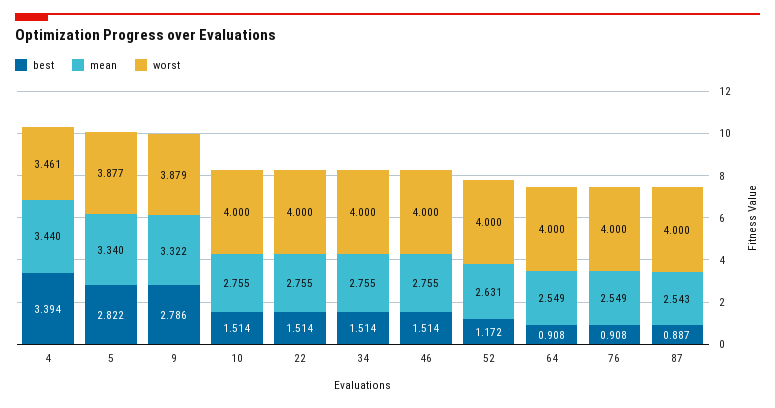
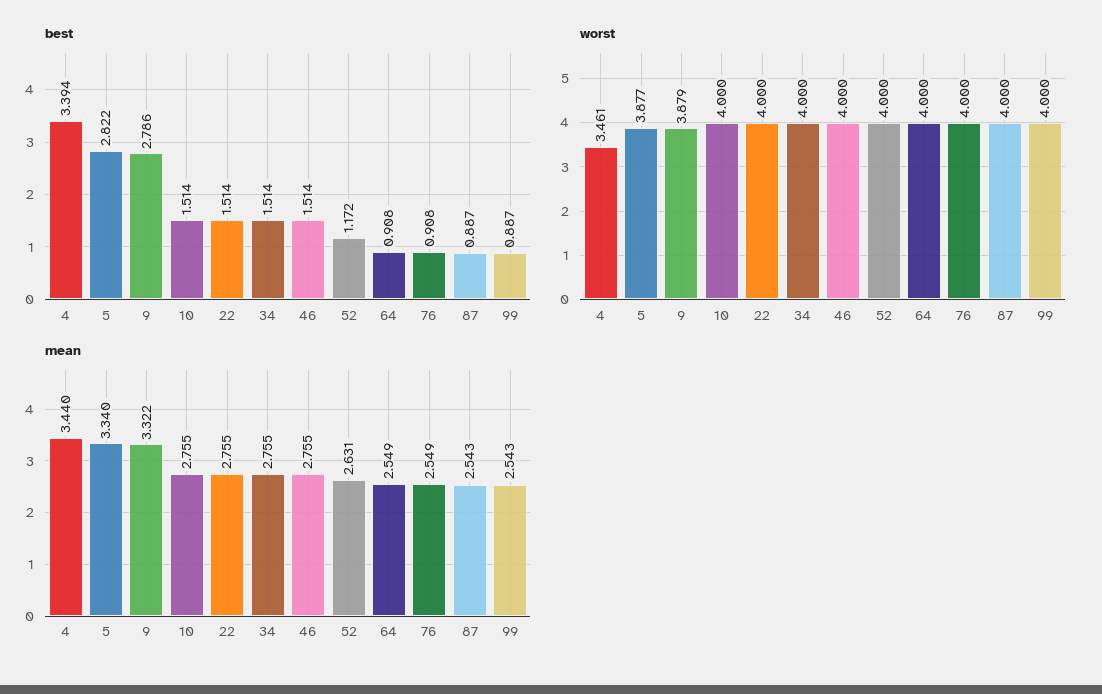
  {
    "best": {
      "4": 3.394,
      "5": 2.822,
      "9": 2.786,
      "10": 1.514,
      "22": 1.514,
      "34": 1.514,
      "46": 1.514,
      "52": 1.172,
      "64": 0.908,
      "76": 0.908,
-     "87": 0.887
+     "87": 0.887,
+     "99": 0.887
    },
    "mean": {
      "4": 3.44,
      "5": 3.34,
      "9": 3.322,
      "10": 2.755,
      "22": 2.755,
      "34": 2.755,
      "46": 2.755,
      "52": 2.631,
      "64": 2.549,
      "76": 2.549,
-     "87": 2.543
+     "87": 2.543,
+     "99": 2.543
    },
    "worst": {
      "4": 3.461,
      "5": 3.877,
      "9": 3.879,
      "10": 4,
      "22": 4,
      "34": 4,
      "46": 4,
      "52": 4,
      "64": 4,
      "76": 4,
-     "87": 4
+     "87": 4,
+     "99": 4
    }
  }

